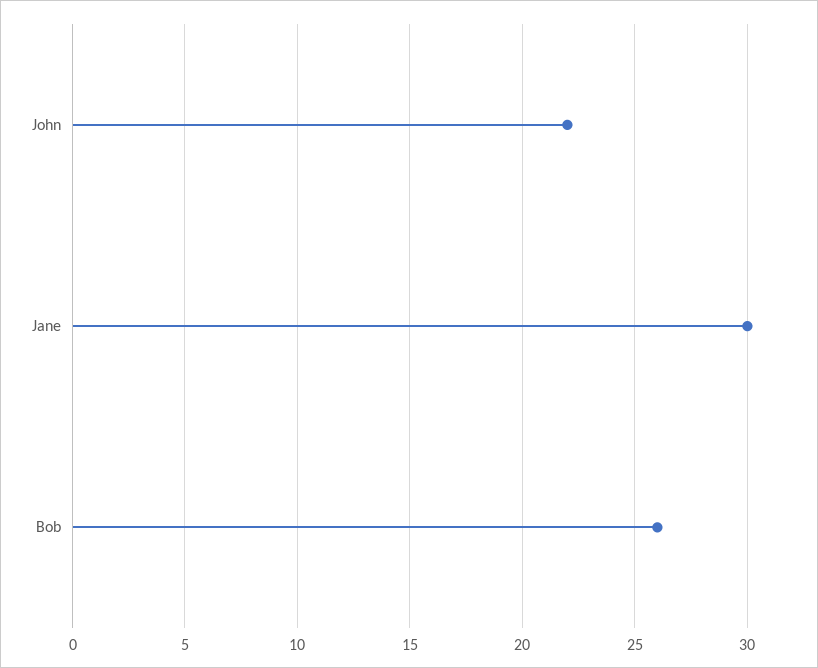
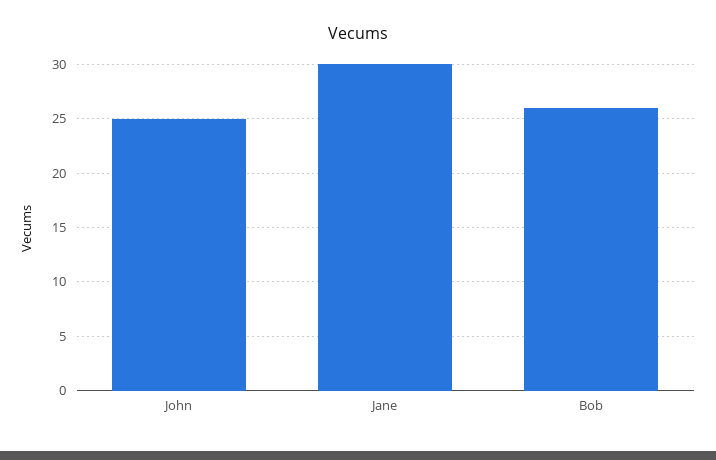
  {
-   "John": 22,
+   "John": 25,
    "Jane": 30,
    "Bob": 26
  }

